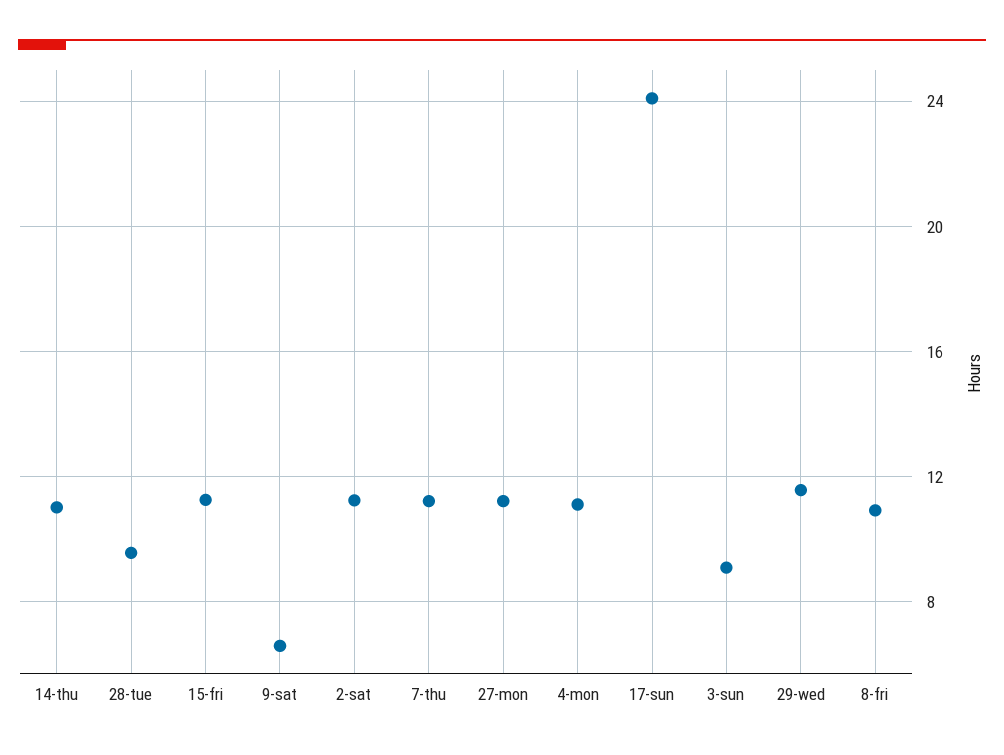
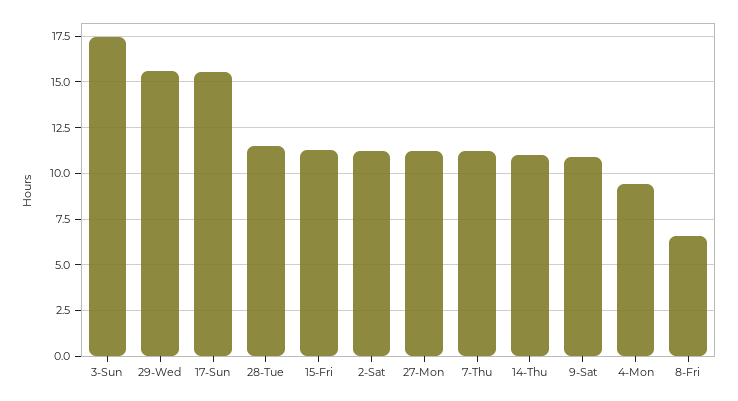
  {
    "14-thu": 11,
-   "28-tue": 9.5,
+   "28-tue": 11.5,
    "15-fri": 11.5,
-   "9-sat": 6.5,
+   "9-sat": 11,
    "2-sat": 11,
    "7-thu": 11,
    "27-mon": 11,
-   "4-mon": 11,
+   "4-mon": 9.5,
-   "17-sun": 24,
+   "17-sun": 15.5,
-   "3-sun": 9,
+   "3-sun": 17.5,
-   "29-wed": 11.5,
+   "29-wed": 15.5,
-   "8-fri": 11
+   "8-fri": 6.5
  }

